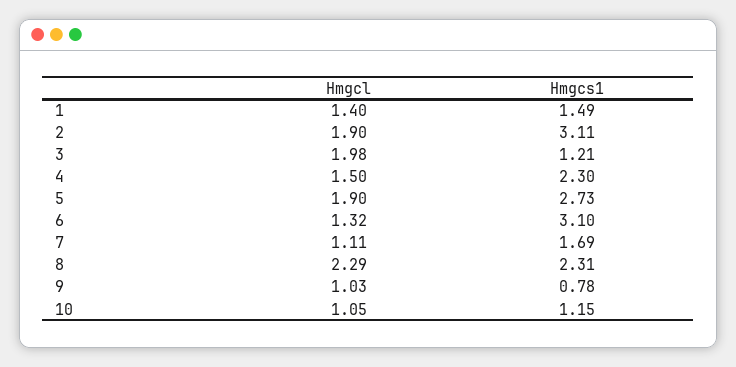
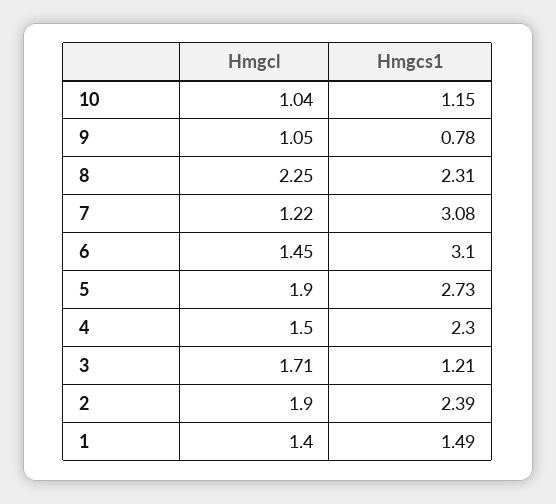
  {
    "Hmgcl": {
      "1": 1.4,
      "2": 1.9,
-     "3": 1.98,
+     "3": 1.71,
      "4": 1.5,
      "5": 1.9,
-     "6": 1.32,
+     "6": 1.45,
-     "7": 1.11,
+     "7": 1.22,
-     "8": 2.29,
+     "8": 2.25,
-     "9": 1.03,
+     "9": 1.05,
-     "10": 1.05
+     "10": 1.04
    },
    "Hmgcs1": {
      "1": 1.49,
-     "2": 3.11,
+     "2": 2.39,
      "3": 1.21,
      "4": 2.3,
      "5": 2.73,
      "6": 3.1,
-     "7": 1.69,
+     "7": 3.08,
      "8": 2.31,
      "9": 0.78,
      "10": 1.15
    }
  }

